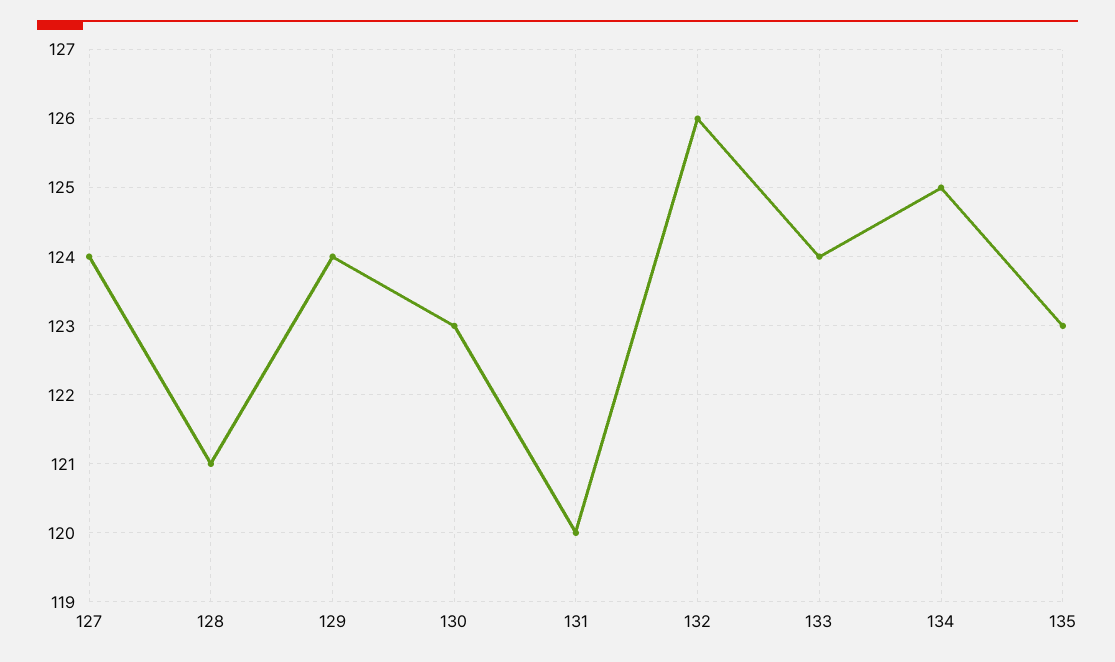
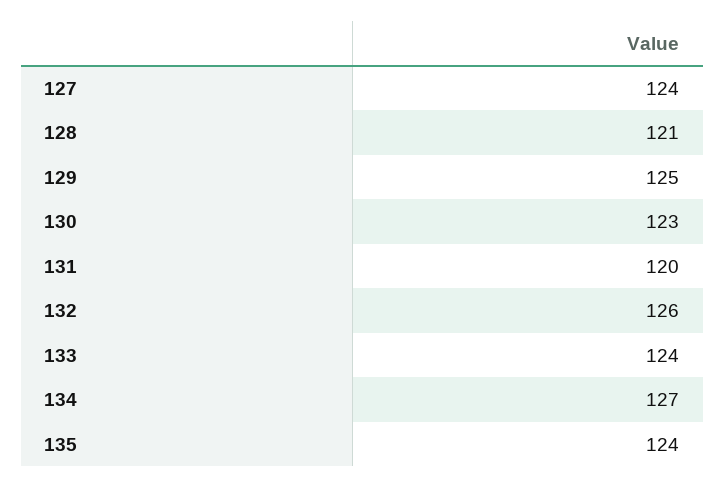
  {
    "127": 124,
    "128": 121,
-   "129": 124,
+   "129": 125,
    "130": 123,
    "131": 120,
    "132": 126,
    "133": 124,
-   "134": 125,
+   "134": 127,
-   "135": 123
+   "135": 124
  }

